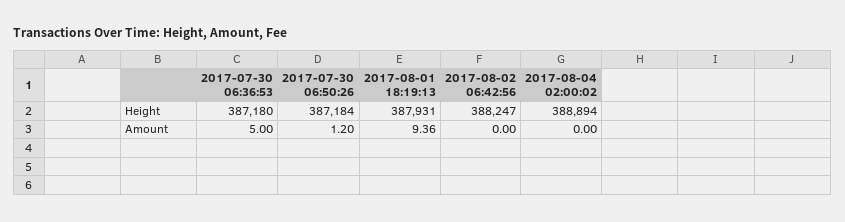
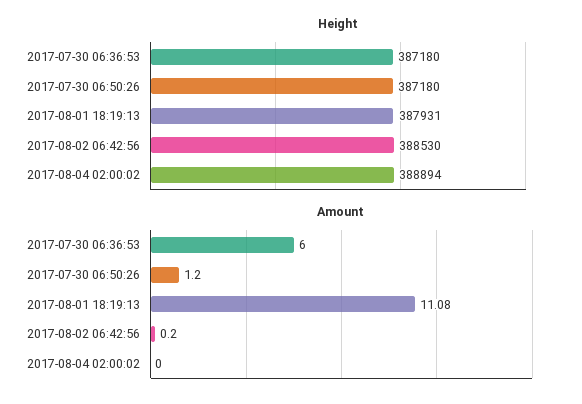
  {
    "Height": {
      "2017-07-30 06:36:53": 387180,
-     "2017-07-30 06:50:26": 387184,
+     "2017-07-30 06:50:26": 387180,
      "2017-08-01 18:19:13": 387931,
-     "2017-08-02 06:42:56": 388247,
+     "2017-08-02 06:42:56": 388530,
      "2017-08-04 02:00:02": 388894
    },
    "Amount": {
-     "2017-07-30 06:36:53": 5,
+     "2017-07-30 06:36:53": 6,
      "2017-07-30 06:50:26": 1.2,
-     "2017-08-01 18:19:13": 9.36,
+     "2017-08-01 18:19:13": 11.08,
-     "2017-08-02 06:42:56": 0,
+     "2017-08-02 06:42:56": 0.2,
      "2017-08-04 02:00:02": 0
    }
  }

